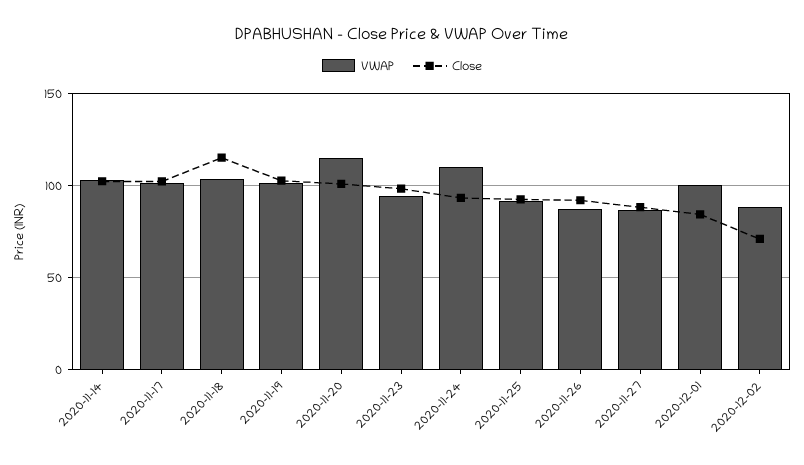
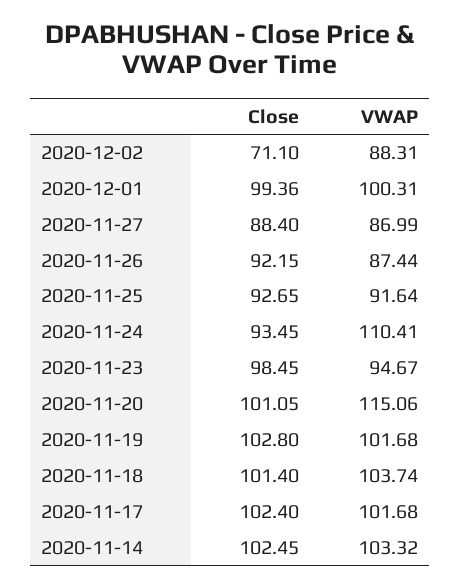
  {
    "VWAP": {
      "2020-11-14": 103.32,
      "2020-11-17": 101.68,
      "2020-11-18": 103.74,
      "2020-11-19": 101.68,
      "2020-11-20": 115.06,
      "2020-11-23": 94.67,
      "2020-11-24": 110.41,
      "2020-11-25": 91.64,
      "2020-11-26": 87.44,
      "2020-11-27": 86.99,
      "2020-12-01": 100.31,
      "2020-12-02": 88.31
    },
    "Close": {
      "2020-11-14": 102.45,
      "2020-11-17": 102.4,
-     "2020-11-18": 115,
+     "2020-11-18": 101.4,
      "2020-11-19": 102.8,
      "2020-11-20": 101.05,
      "2020-11-23": 98.45,
      "2020-11-24": 93.45,
      "2020-11-25": 92.65,
      "2020-11-26": 92.15,
      "2020-11-27": 88.4,
-     "2020-12-01": 85,
+     "2020-12-01": 99.36,
      "2020-12-02": 71.1
    }
  }

